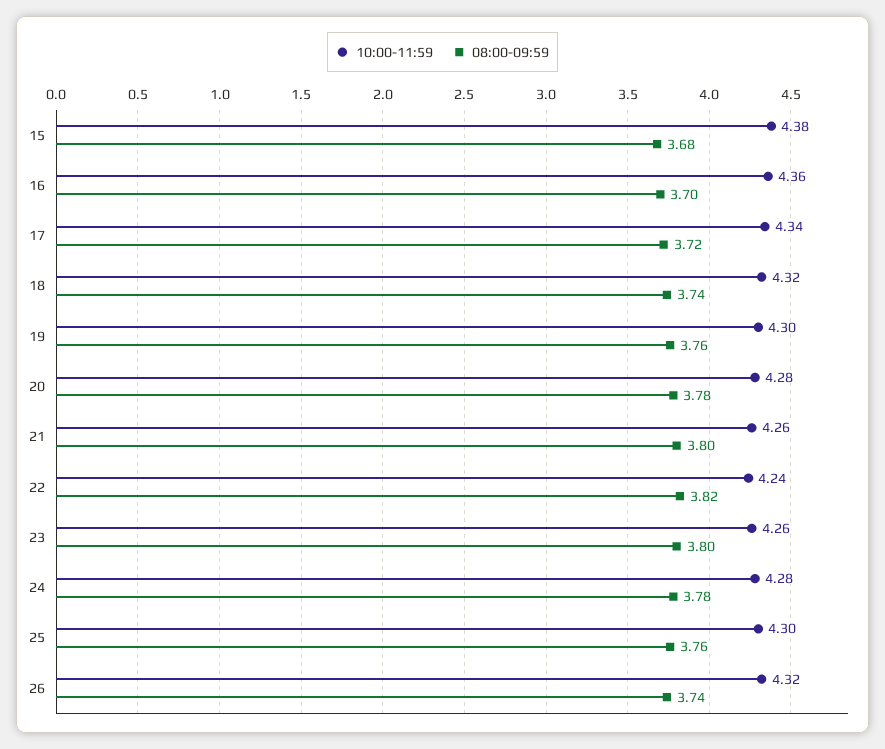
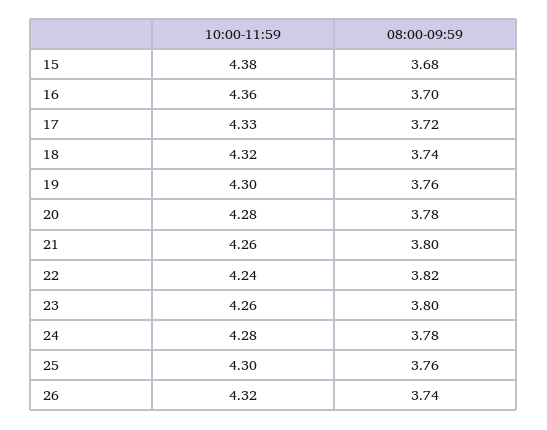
  {
    "10:00-11:59": {
      "15": 4.38,
      "16": 4.36,
-     "17": 4.34,
+     "17": 4.33,
      "18": 4.32,
      "19": 4.3,
      "20": 4.28,
      "21": 4.26,
      "22": 4.24,
      "23": 4.26,
      "24": 4.28,
      "25": 4.3,
      "26": 4.32
    },
    "08:00-09:59": {
      "15": 3.68,
      "16": 3.7,
      "17": 3.72,
      "18": 3.74,
      "19": 3.76,
      "20": 3.78,
      "21": 3.8,
      "22": 3.82,
      "23": 3.8,
      "24": 3.78,
      "25": 3.76,
      "26": 3.74
    }
  }

